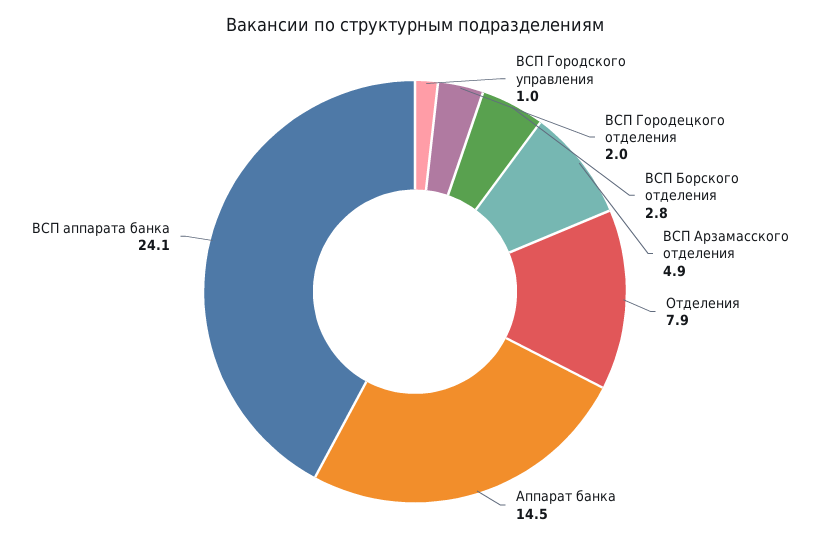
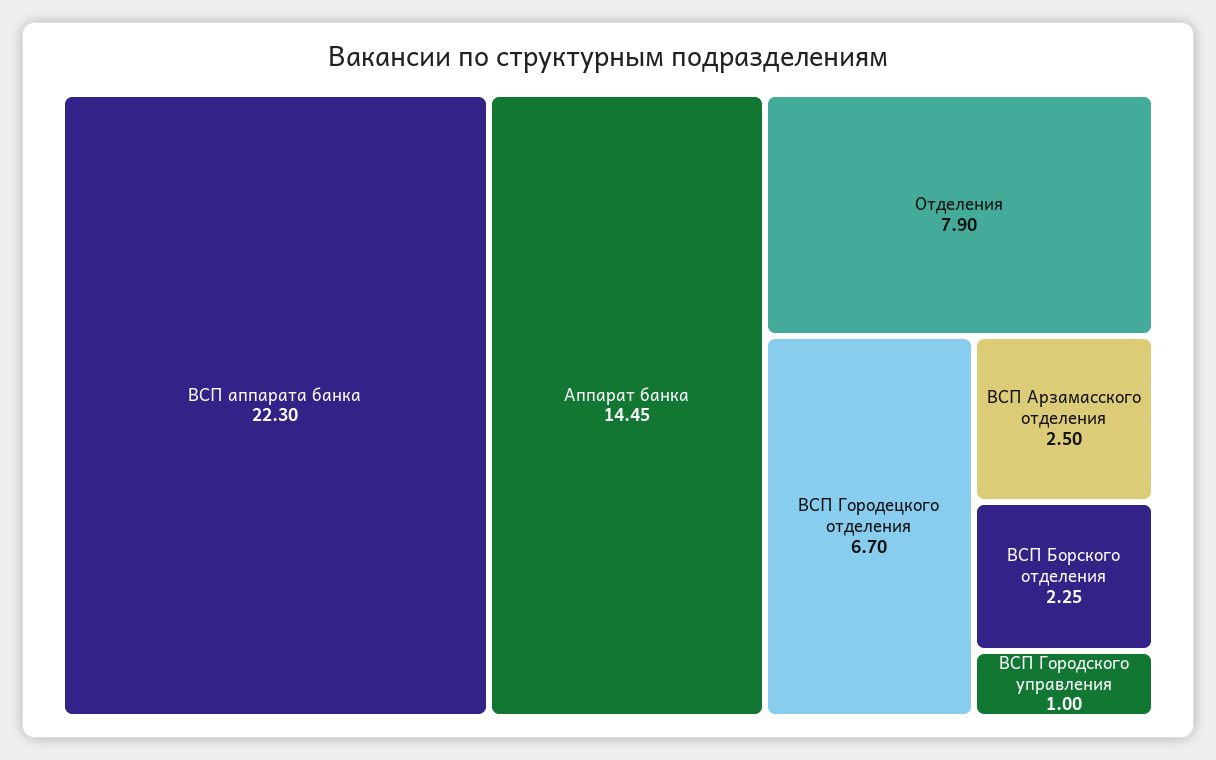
  {
    "ВСП Городского управления": 1,
-   "ВСП Городецкого отделения": 2,
+   "ВСП Городецкого отделения": 6.7,
-   "ВСП Борского отделения": 2.8,
+   "ВСП Борского отделения": 2.25,
-   "ВСП Арзамасского отделения": 4.9,
+   "ВСП Арзамасского отделения": 2.5,
    "Отделения": 7.9,
    "Аппарат банка": 14.45,
-   "ВСП аппарата банка": 24.1
+   "ВСП аппарата банка": 22.3
  }

